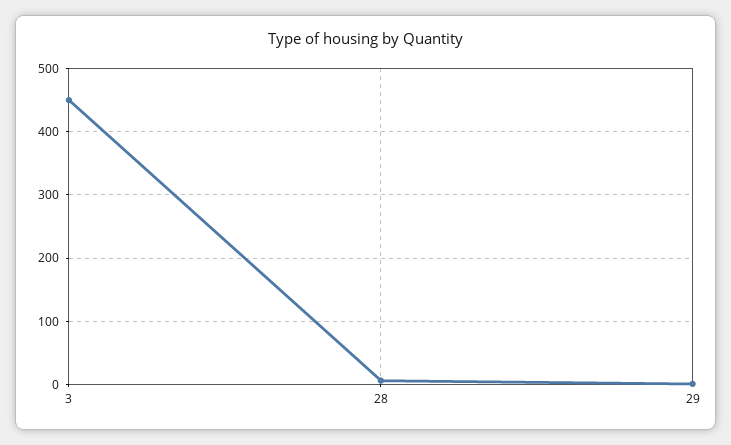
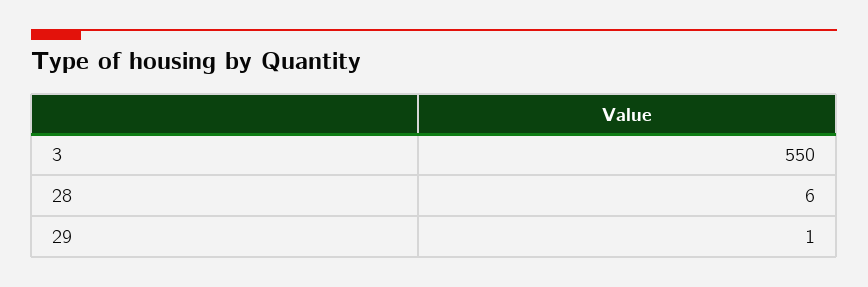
  {
-   "3": 450,
+   "3": 550,
    "28": 6,
    "29": 1
  }

